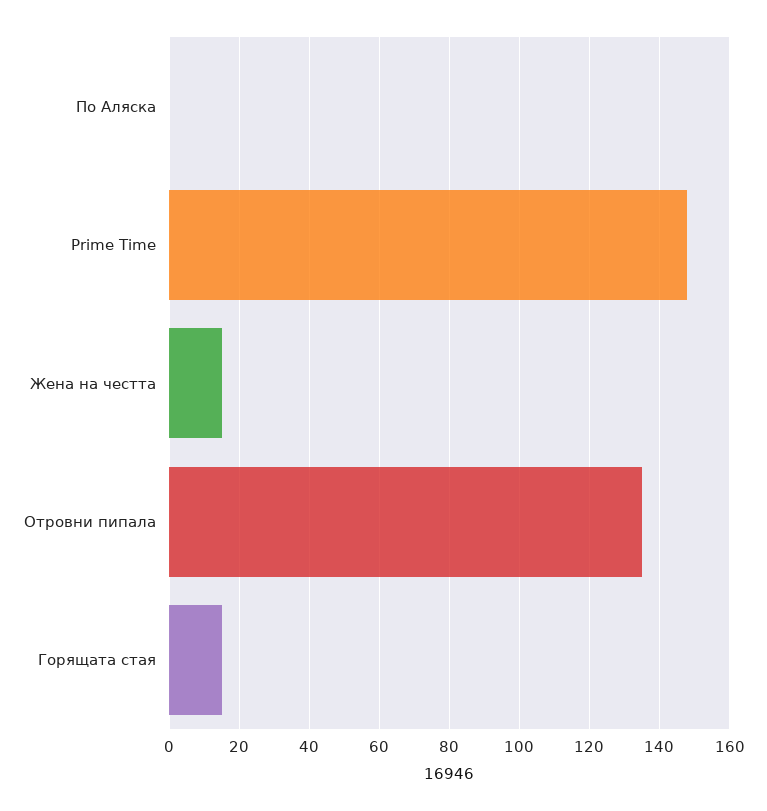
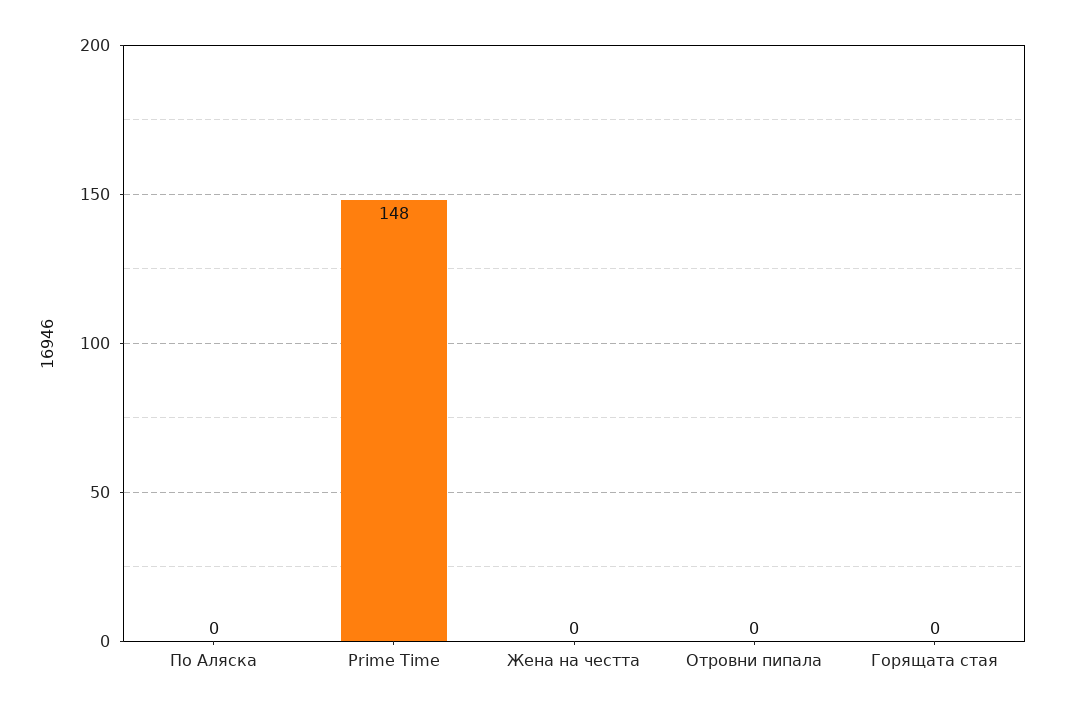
  {
    "По Аляска": 0,
    "Prime Time": 148,
-   "Жена на честта": 15,
+   "Жена на честта": 0,
-   "Отровни пипала": 135,
+   "Отровни пипала": 0,
-   "Горящата стая": 15
+   "Горящата стая": 0
  }

